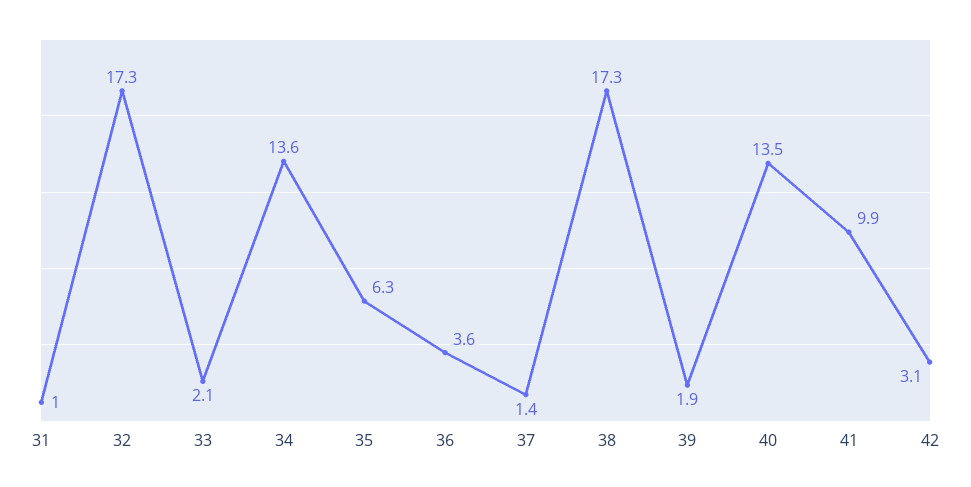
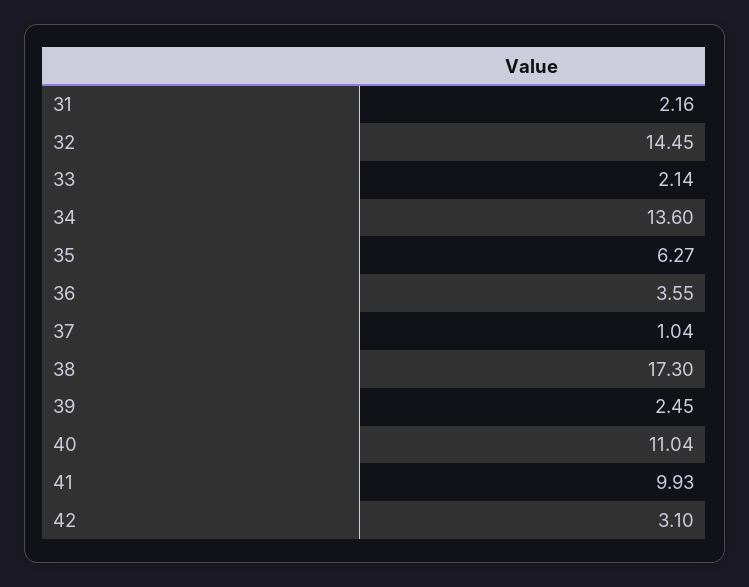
  {
-   "31": 1,
+   "31": 2.16,
-   "32": 17.3,
+   "32": 14.45,
    "33": 2.14,
    "34": 13.6,
    "35": 6.27,
    "36": 3.55,
-   "37": 1.4,
+   "37": 1.04,
    "38": 17.3,
-   "39": 1.9,
+   "39": 2.45,
-   "40": 13.5,
+   "40": 11.04,
    "41": 9.93,
    "42": 3.1
  }

